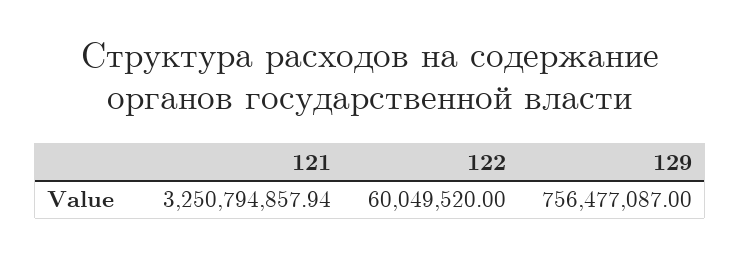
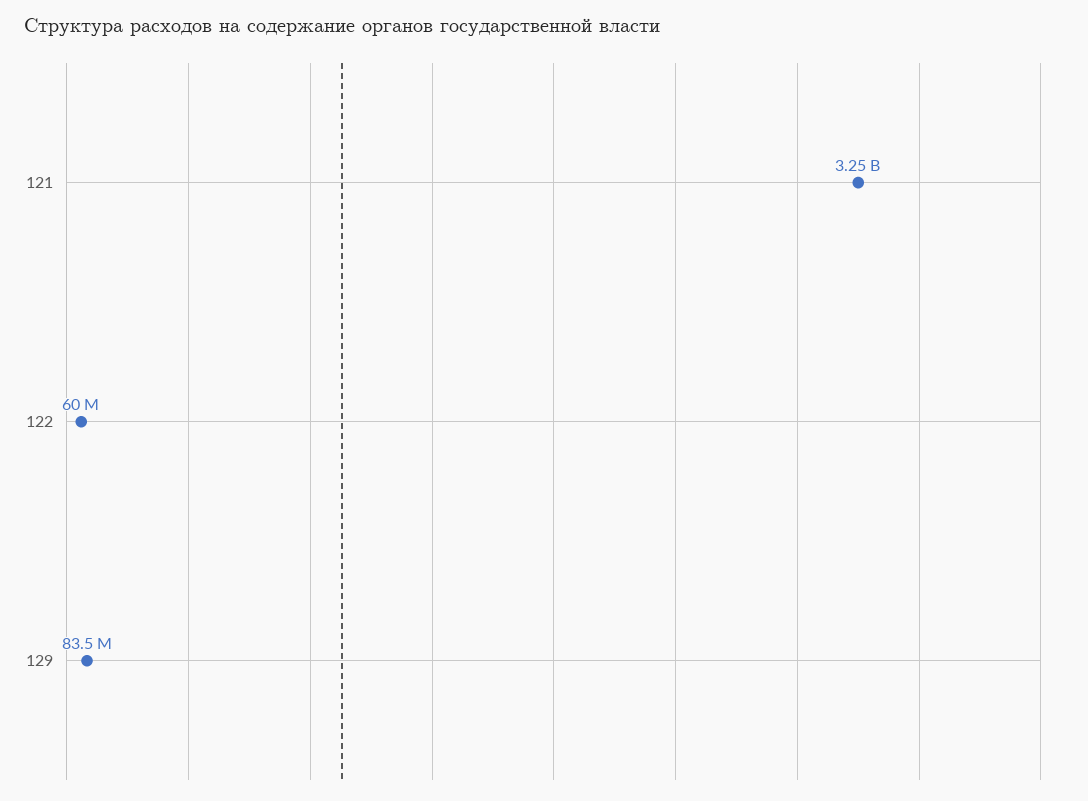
  {
    "121": 3250794857.94,
    "122": 60049520,
-   "129": 756477087
+   "129": 83500000
  }

